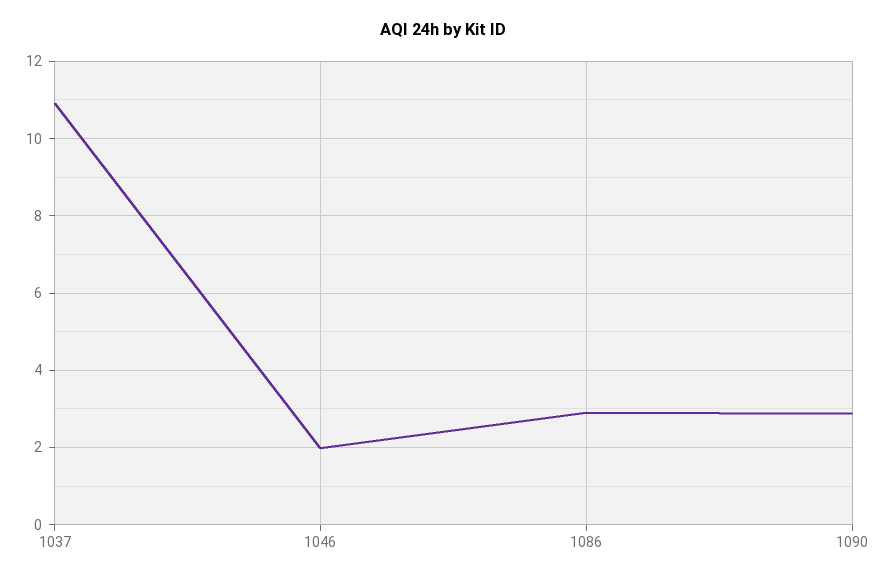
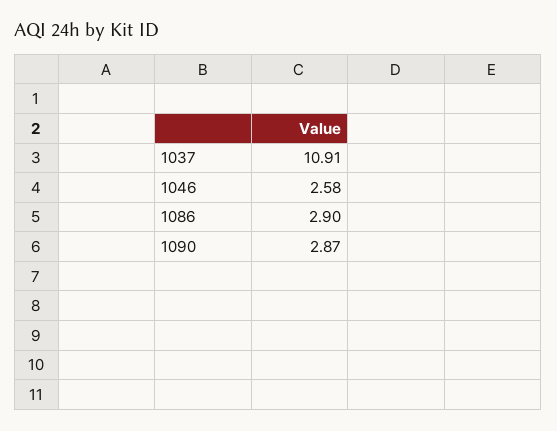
  {
    "1037": 10.91,
-   "1046": 2,
+   "1046": 2.58,
    "1086": 2.9,
    "1090": 2.87
  }

